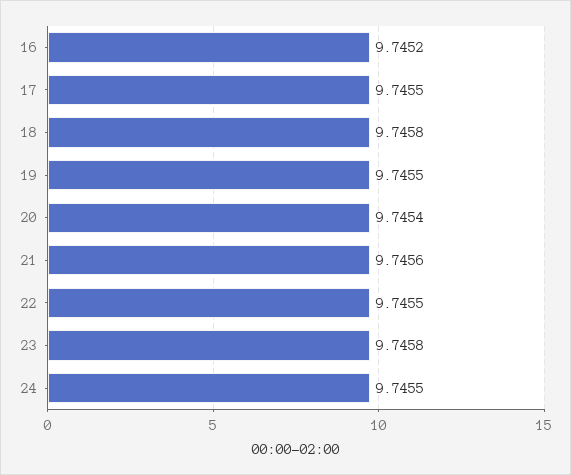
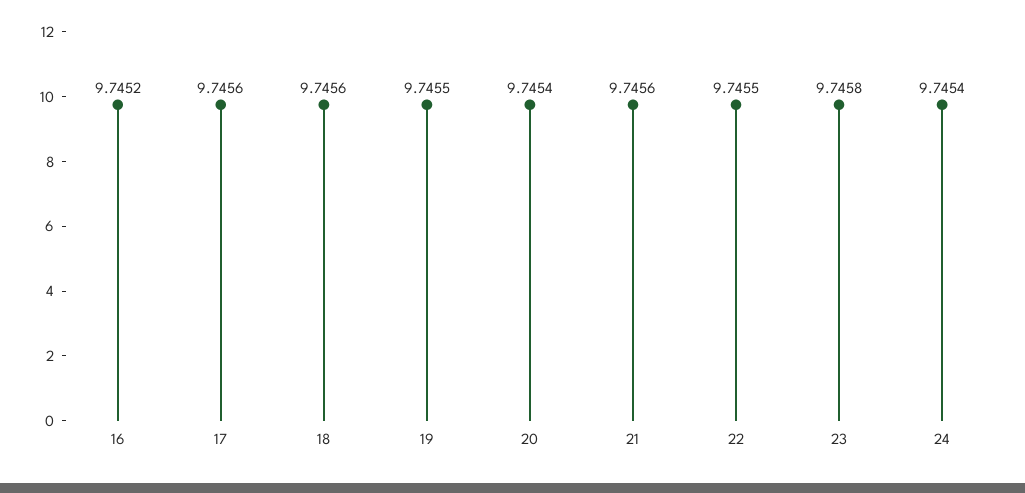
  {
    "16": 9.7452,
-   "17": 9.7455,
+   "17": 9.7456,
-   "18": 9.7458,
+   "18": 9.7456,
    "19": 9.7455,
    "20": 9.7454,
    "21": 9.7456,
    "22": 9.7455,
    "23": 9.7458,
-   "24": 9.7455
+   "24": 9.7454
  }

